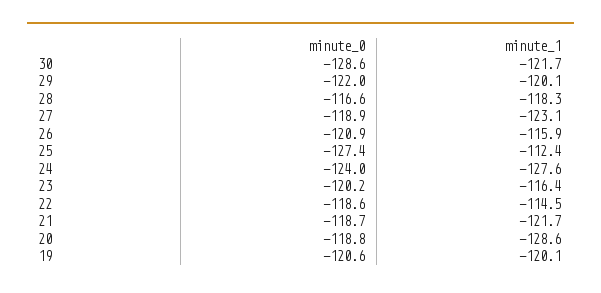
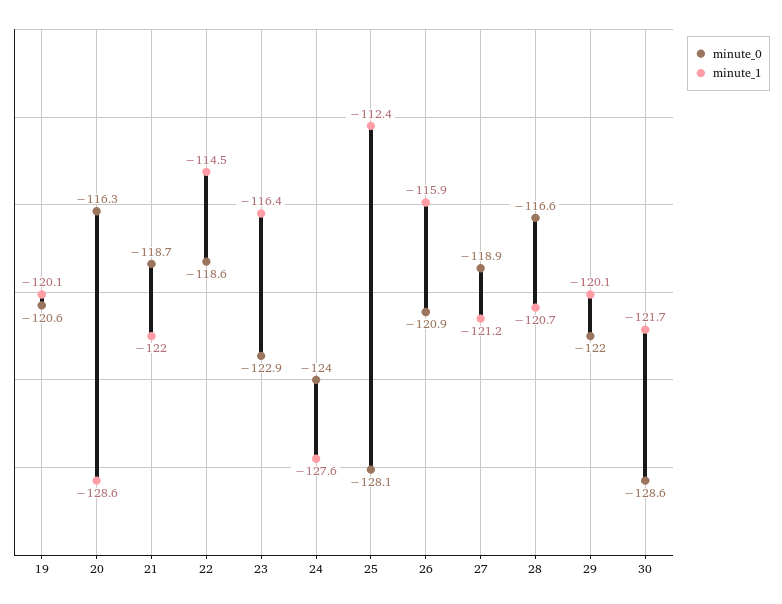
  {
    "minute_0": {
      "30": -128.6,
      "29": -122,
      "28": -116.6,
      "27": -118.9,
      "26": -120.9,
-     "25": -127.4,
+     "25": -128.1,
      "24": -124,
-     "23": -120.2,
+     "23": -122.9,
      "22": -118.6,
      "21": -118.7,
-     "20": -118.8,
+     "20": -116.3,
      "19": -120.6
    },
    "minute_1": {
      "30": -121.7,
      "29": -120.1,
-     "28": -118.3,
+     "28": -120.7,
-     "27": -123.1,
+     "27": -121.2,
      "26": -115.9,
      "25": -112.4,
      "24": -127.6,
      "23": -116.4,
      "22": -114.5,
-     "21": -121.7,
+     "21": -122,
      "20": -128.6,
      "19": -120.1
    }
  }

